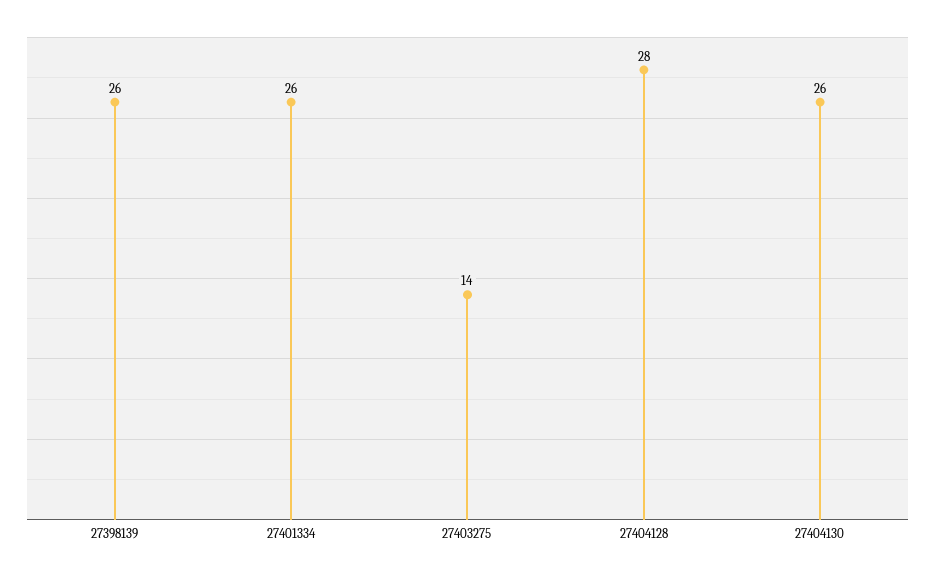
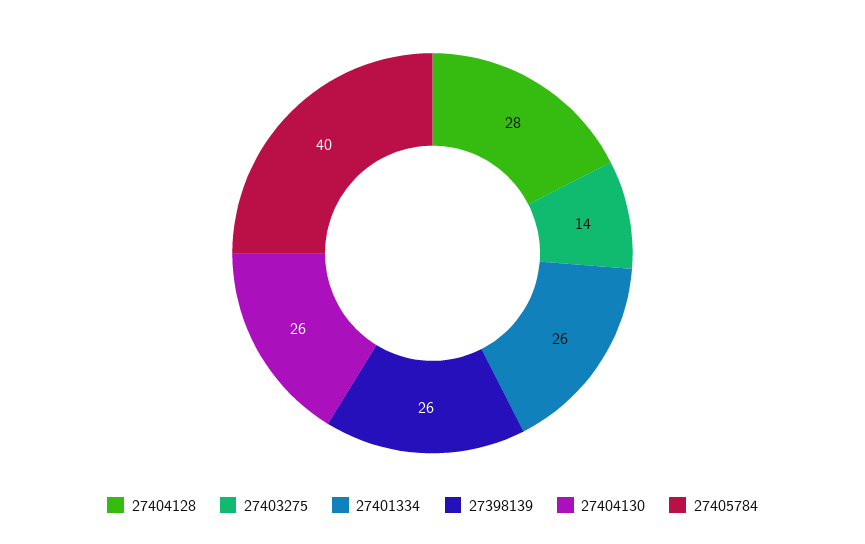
  {
    "27398139": 26,
    "27401334": 26,
    "27403275": 14,
    "27404128": 28,
-   "27404130": 26
+   "27404130": 26,
+   "27405784": 40
  }

